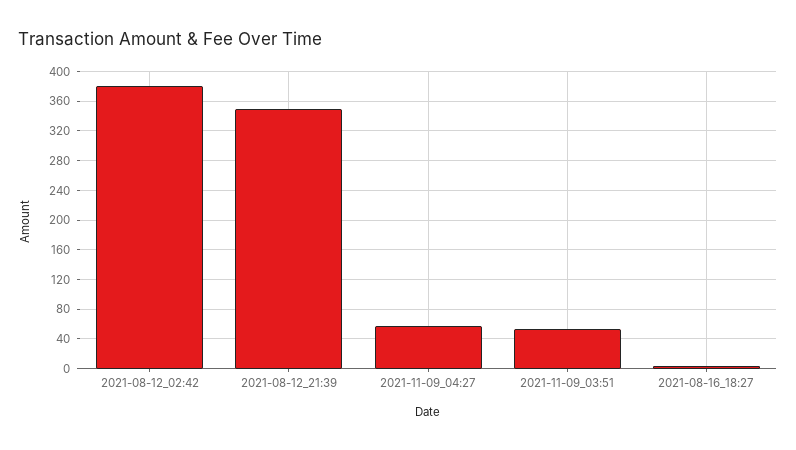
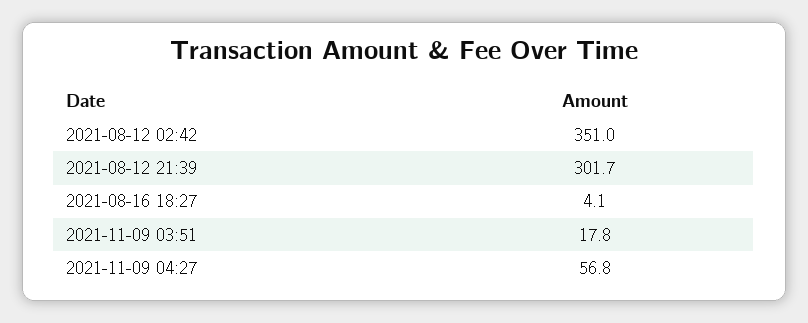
  {
-   "2021-08-12_02:42": 380,
+   "2021-08-12_02:42": 351,
-   "2021-08-12_21:39": 350,
+   "2021-08-12_21:39": 301.7,
    "2021-11-09_04:27": 56.8,
-   "2021-11-09_03:51": 50,
+   "2021-11-09_03:51": 17.8,
    "2021-08-16_18:27": 4.1
  }

